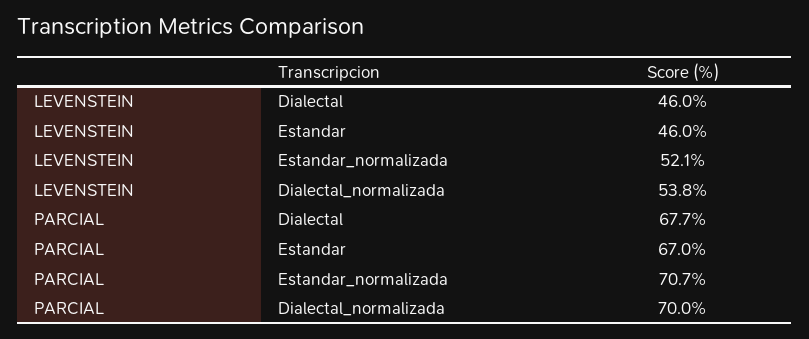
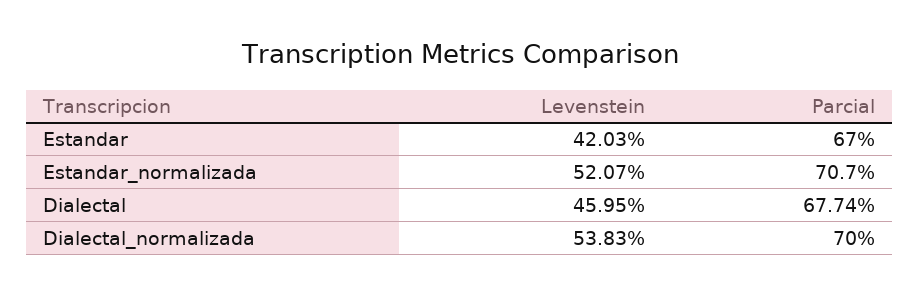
  {
    "LEVENSTEIN": {
      "Dialectal": 45.95,
-     "Estandar": 46,
+     "Estandar": 42.03,
      "Estandar_normalizada": 52.07,
      "Dialectal_normalizada": 53.83
    },
    "PARCIAL": {
      "Dialectal": 67.74,
      "Estandar": 67,
      "Estandar_normalizada": 70.7,
      "Dialectal_normalizada": 70
    }
  }

